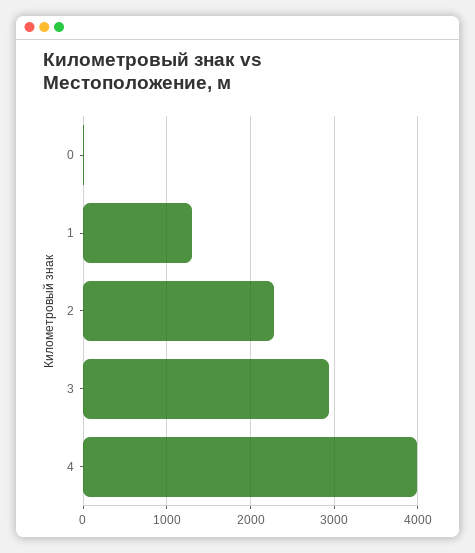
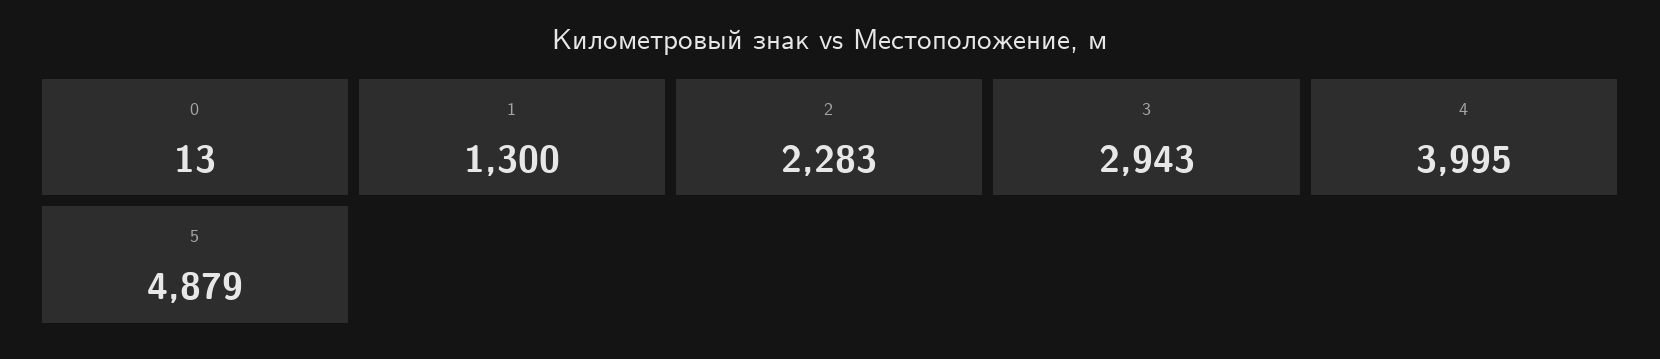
  {
    "0": 13,
    "1": 1300,
    "2": 2283,
    "3": 2943,
-   "4": 3995
+   "4": 3995,
+   "5": 4879
  }

